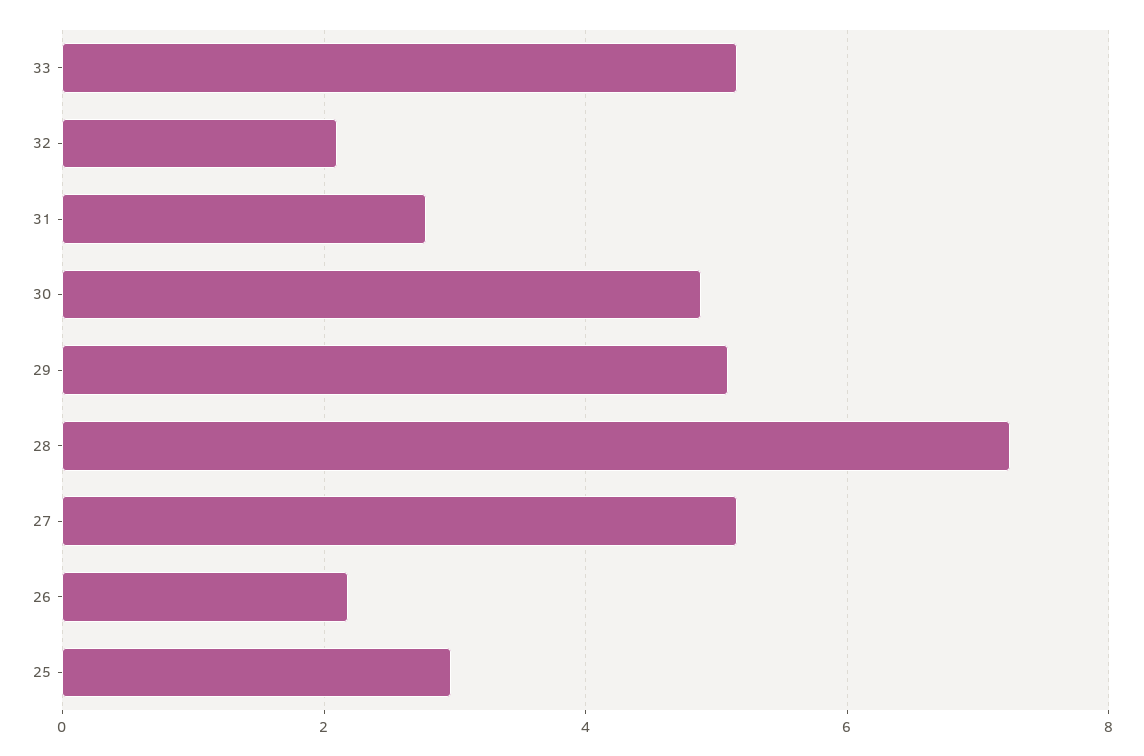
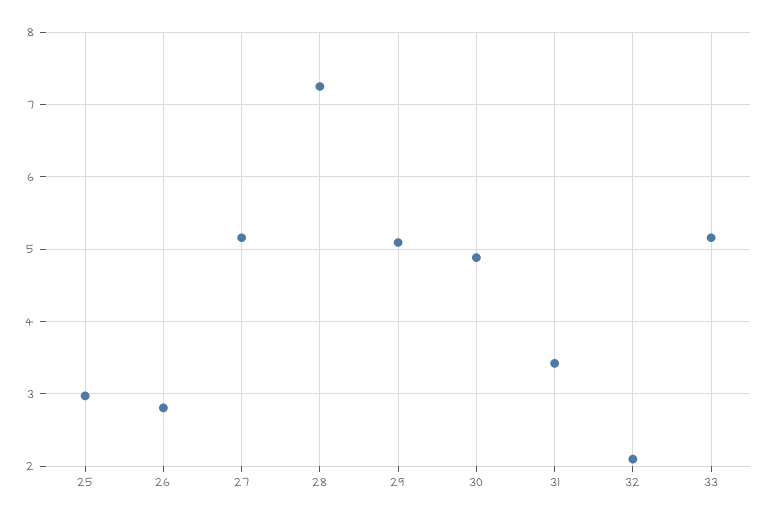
  {
    "33": 5.2,
    "32": 2.1,
-   "31": 2.8,
+   "31": 3.4,
    "30": 4.9,
    "29": 5.1,
    "28": 7.2,
    "27": 5.2,
-   "26": 2.2,
+   "26": 2.8,
    "25": 3
  }

